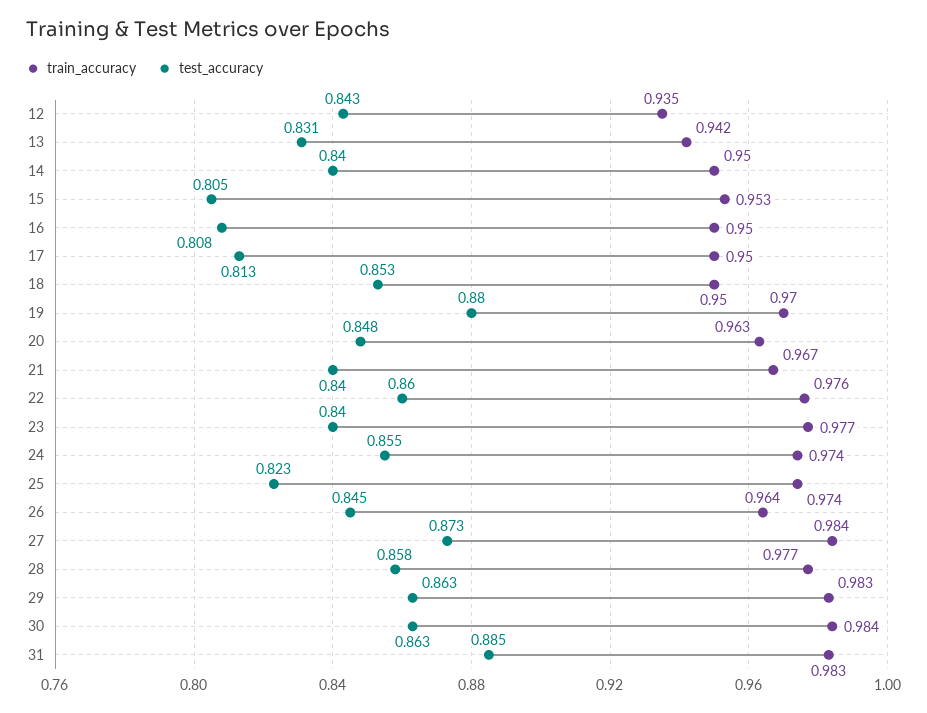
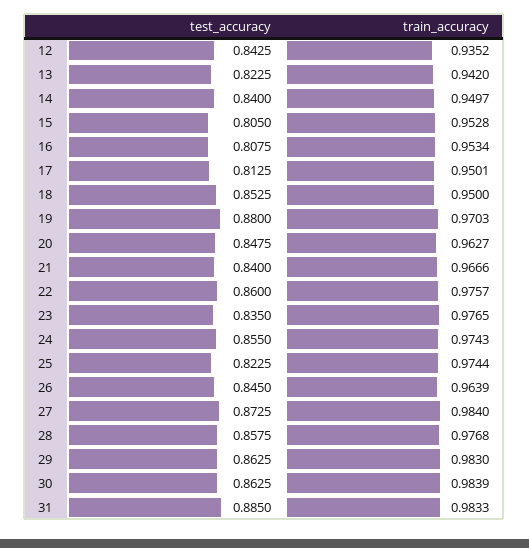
  {
    "train_accuracy": {
      "12": 0.9352,
      "13": 0.942,
      "14": 0.9497,
      "15": 0.9528,
-     "16": 0.95,
+     "16": 0.9534,
      "17": 0.9501,
      "18": 0.95,
      "19": 0.9703,
      "20": 0.9627,
      "21": 0.9666,
      "22": 0.9757,
      "23": 0.9765,
      "24": 0.9743,
      "25": 0.9744,
      "26": 0.9639,
      "27": 0.984,
      "28": 0.9768,
      "29": 0.983,
      "30": 0.9839,
      "31": 0.9833
    },
    "test_accuracy": {
      "12": 0.8425,
-     "13": 0.831,
+     "13": 0.8225,
      "14": 0.84,
      "15": 0.805,
      "16": 0.8075,
      "17": 0.8125,
      "18": 0.8525,
      "19": 0.88,
      "20": 0.8475,
      "21": 0.84,
      "22": 0.86,
-     "23": 0.84,
+     "23": 0.835,
      "24": 0.855,
      "25": 0.8225,
      "26": 0.845,
      "27": 0.8725,
      "28": 0.8575,
      "29": 0.8625,
      "30": 0.8625,
      "31": 0.885
    }
  }

